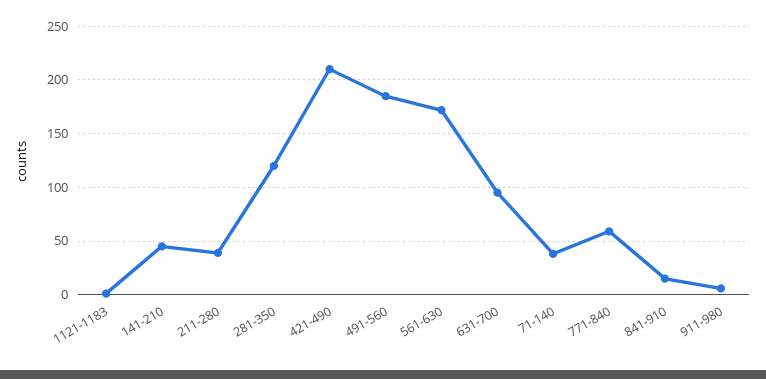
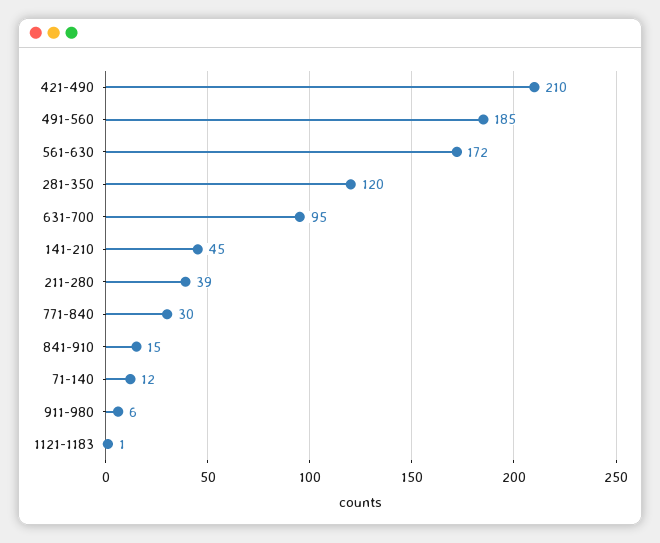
  {
    "1121-1183": 1,
    "141-210": 45,
    "211-280": 39,
    "281-350": 120,
    "421-490": 210,
    "491-560": 185,
    "561-630": 172,
    "631-700": 95,
-   "71-140": 40,
+   "71-140": 12,
-   "771-840": 60,
+   "771-840": 30,
    "841-910": 15,
    "911-980": 6
  }

